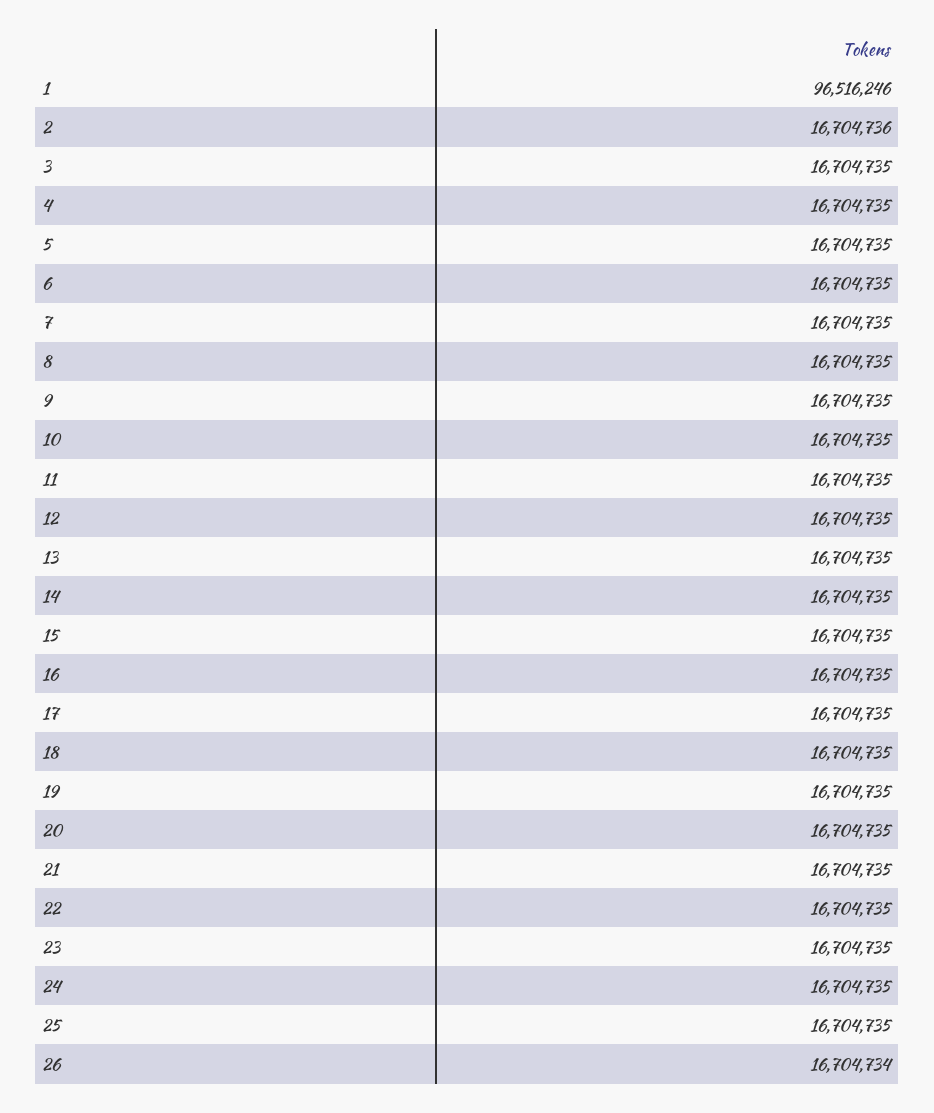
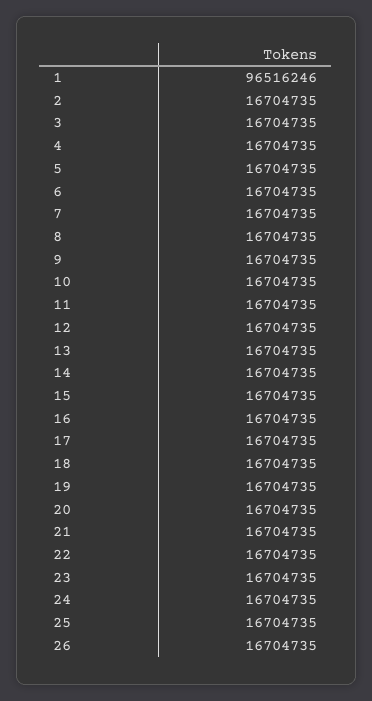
  {
    "1": 96516246,
-   "2": 16704736,
+   "2": 16704735,
    "3": 16704735,
    "4": 16704735,
    "5": 16704735,
    "6": 16704735,
    "7": 16704735,
    "8": 16704735,
    "9": 16704735,
    "10": 16704735,
    "11": 16704735,
    "12": 16704735,
    "13": 16704735,
    "14": 16704735,
    "15": 16704735,
    "16": 16704735,
    "17": 16704735,
    "18": 16704735,
    "19": 16704735,
    "20": 16704735,
    "21": 16704735,
    "22": 16704735,
    "23": 16704735,
    "24": 16704735,
    "25": 16704735,
-   "26": 16704734
+   "26": 16704735
  }

